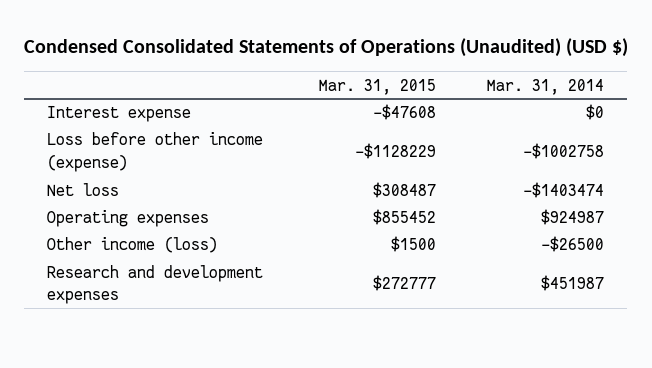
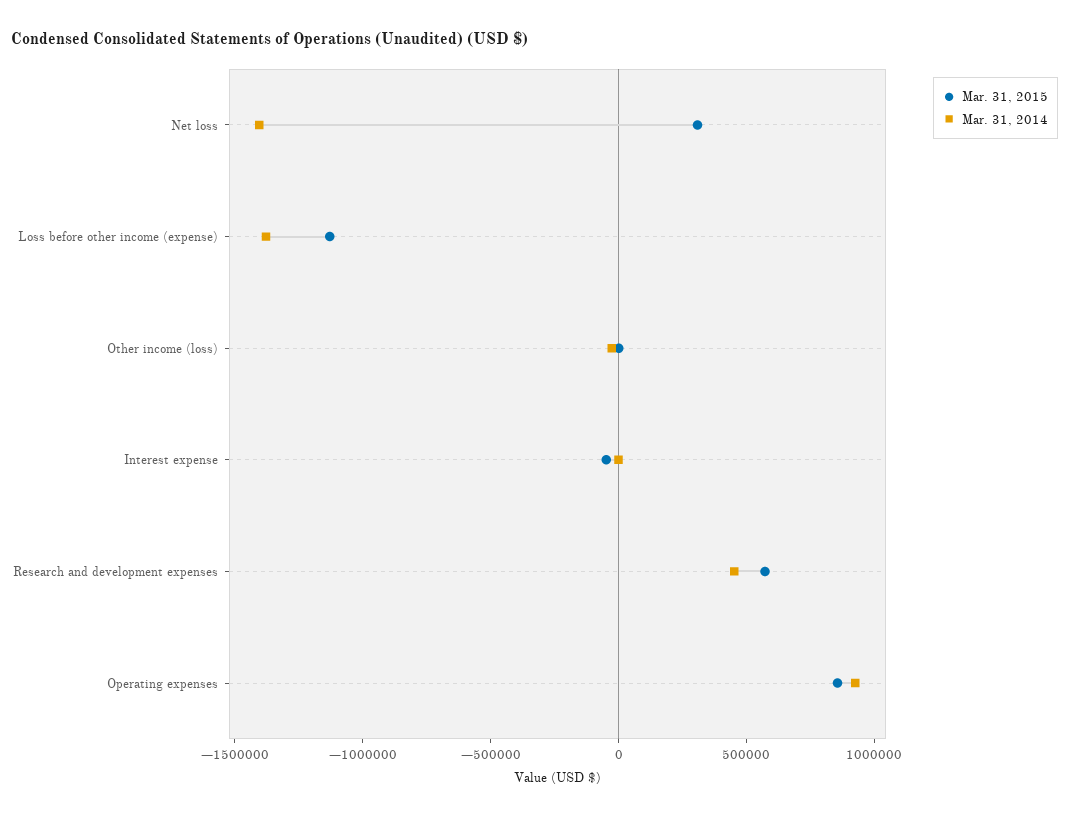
  {
    "Mar. 31, 2015": {
      "Interest expense": -47608,
      "Loss before other income (expense)": -1128229,
      "Net loss": 308487,
      "Operating expenses": 855452,
      "Other income (loss)": 1500,
-     "Research and development expenses": 272777
+     "Research and development expenses": 600000
    },
    "Mar. 31, 2014": {
      "Interest expense": 0,
-     "Loss before other income (expense)": -1002758,
+     "Loss before other income (expense)": -1400000,
      "Net loss": -1403474,
      "Operating expenses": 924987,
      "Other income (loss)": -26500,
      "Research and development expenses": 451987
    }
  }

